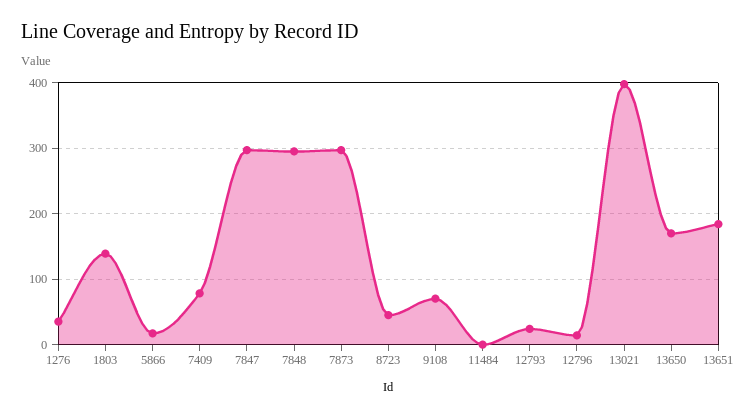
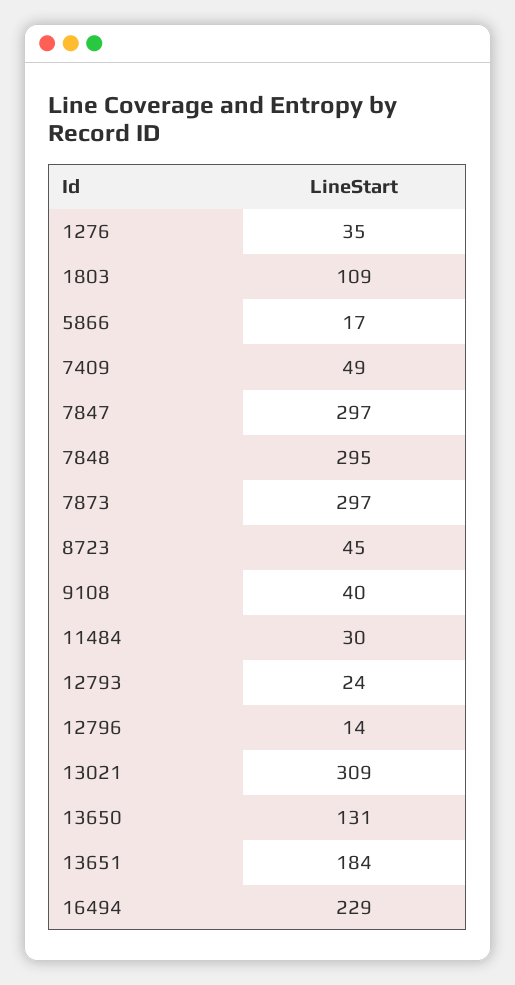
  {
    "1276": 35,
-   "1803": 140,
+   "1803": 109,
    "5866": 17,
-   "7409": 80,
+   "7409": 49,
    "7847": 297,
    "7848": 295,
    "7873": 297,
    "8723": 45,
-   "9108": 70,
+   "9108": 40,
-   "11484": 0,
+   "11484": 30,
    "12793": 24,
    "12796": 14,
-   "13021": 400,
+   "13021": 309,
-   "13650": 170,
+   "13650": 131,
-   "13651": 184
+   "13651": 184,
+   "16494": 229
  }

